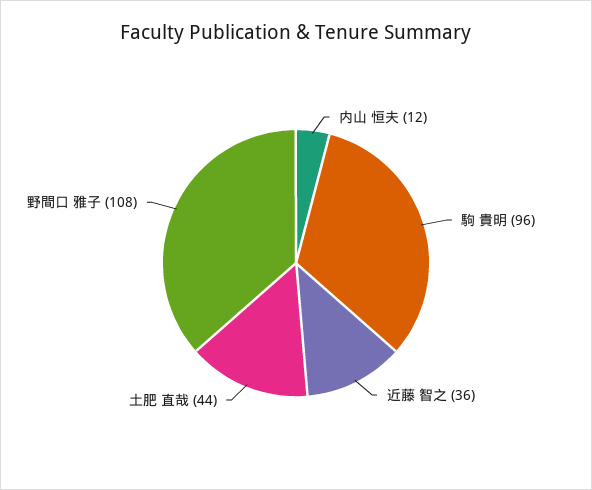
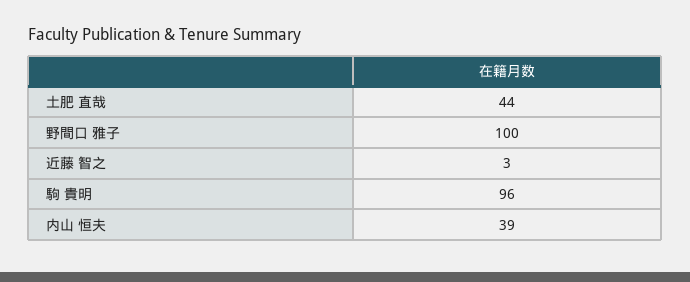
  {
-   "内山 恒夫": 12,
+   "内山 恒夫": 39,
    "駒 貴明": 96,
-   "近藤 智之": 36,
+   "近藤 智之": 3,
    "土肥 直哉": 44,
-   "野間口 雅子": 108
+   "野間口 雅子": 100
  }

